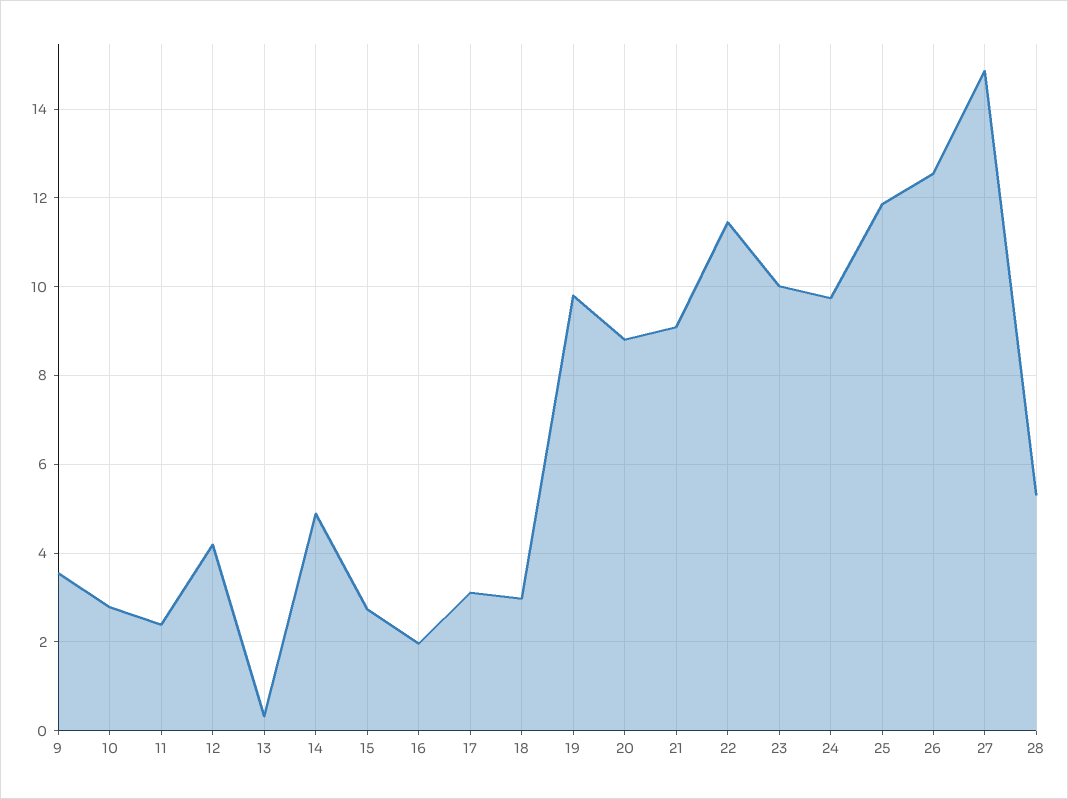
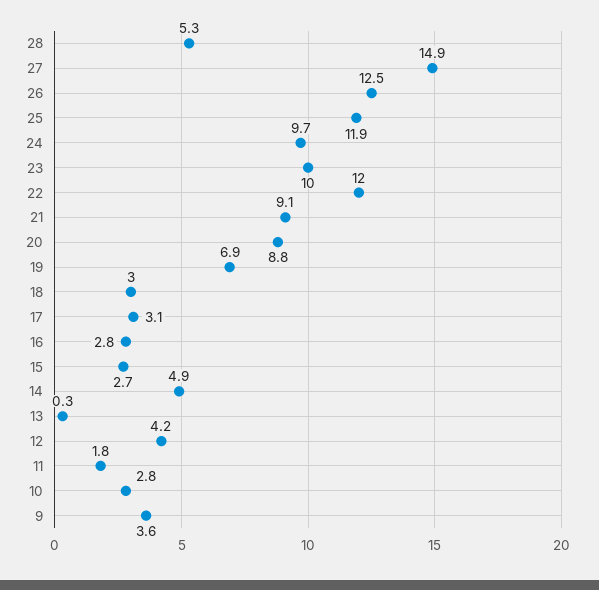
  {
    "9": 3.6,
    "10": 2.8,
-   "11": 2.4,
+   "11": 1.8,
    "12": 4.2,
    "13": 0.3,
    "14": 4.9,
    "15": 2.7,
-   "16": 2,
+   "16": 2.8,
    "17": 3.1,
    "18": 3,
-   "19": 9.8,
+   "19": 6.9,
    "20": 8.8,
    "21": 9.1,
-   "22": 11.4,
+   "22": 12,
    "23": 10,
    "24": 9.7,
    "25": 11.9,
    "26": 12.5,
    "27": 14.9,
    "28": 5.3
  }

